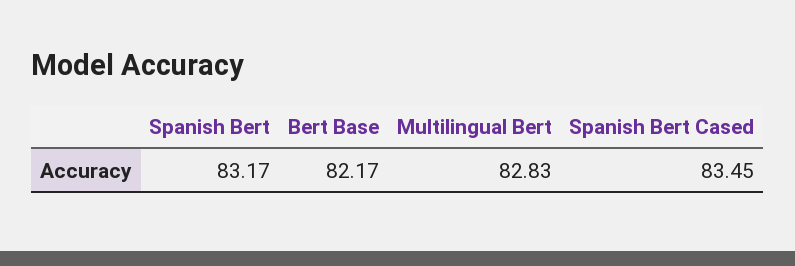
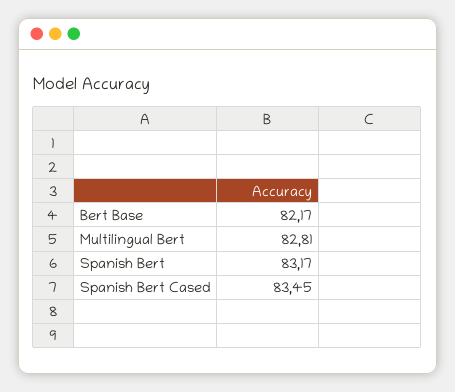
  {
    "Spanish Bert": 83.17,
    "Bert Base": 82.17,
-   "Multilingual Bert": 82.83,
+   "Multilingual Bert": 82.81,
    "Spanish Bert Cased": 83.45
  }

